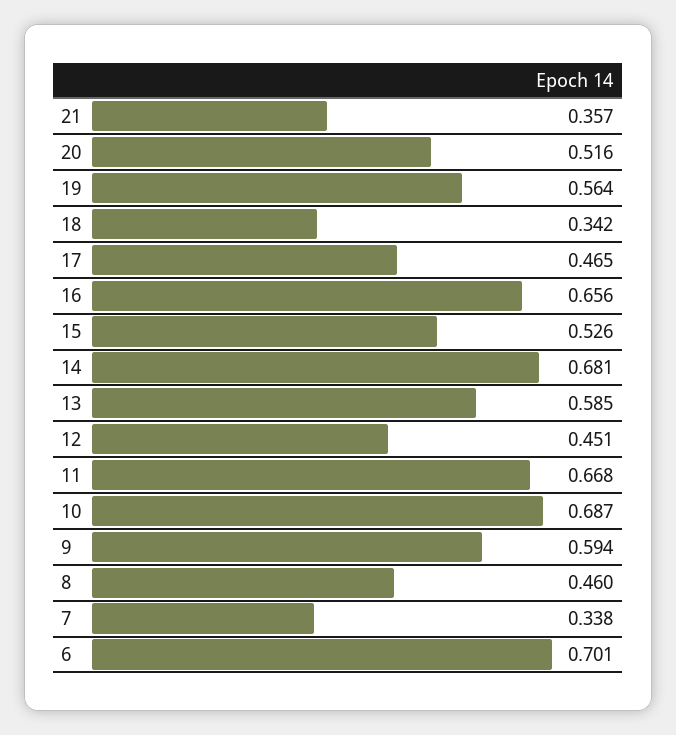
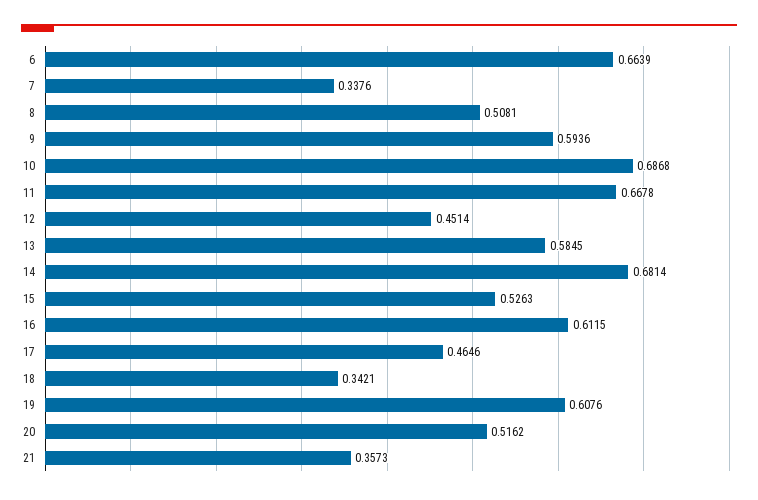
  {
    "21": 0.3573,
    "20": 0.5162,
-   "19": 0.564,
+   "19": 0.6076,
    "18": 0.3421,
    "17": 0.4646,
-   "16": 0.656,
+   "16": 0.6115,
    "15": 0.5263,
    "14": 0.6814,
    "13": 0.5845,
    "12": 0.4514,
    "11": 0.6678,
    "10": 0.6868,
    "9": 0.5936,
-   "8": 0.46,
+   "8": 0.5081,
    "7": 0.3376,
-   "6": 0.701
+   "6": 0.6639
  }

